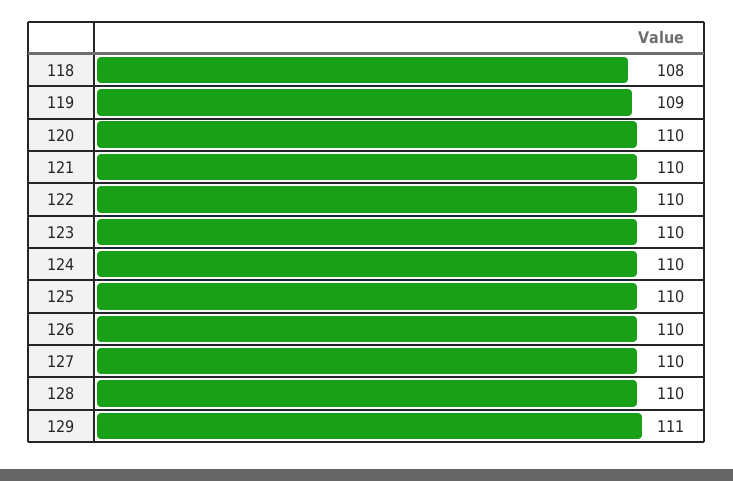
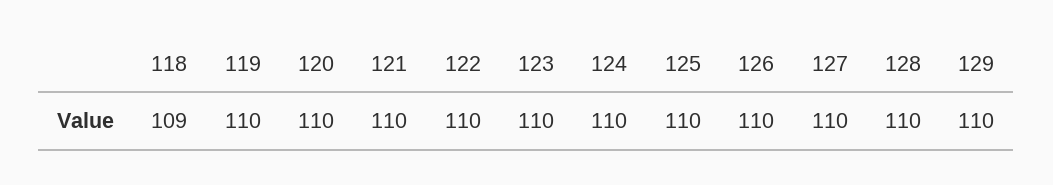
  {
-   "118": 108,
+   "118": 109,
-   "119": 109,
+   "119": 110,
    "120": 110,
    "121": 110,
    "122": 110,
    "123": 110,
    "124": 110,
    "125": 110,
    "126": 110,
    "127": 110,
    "128": 110,
-   "129": 111
+   "129": 110
  }

